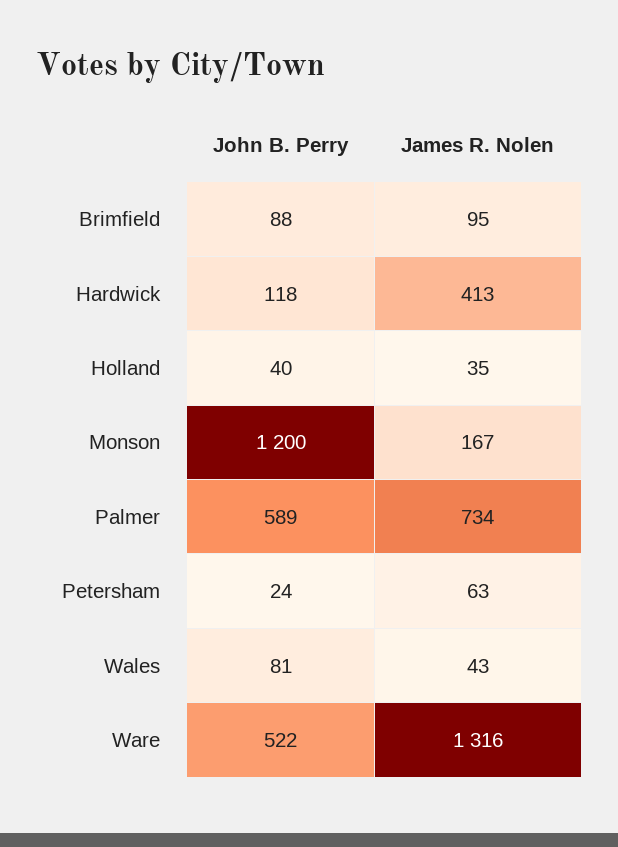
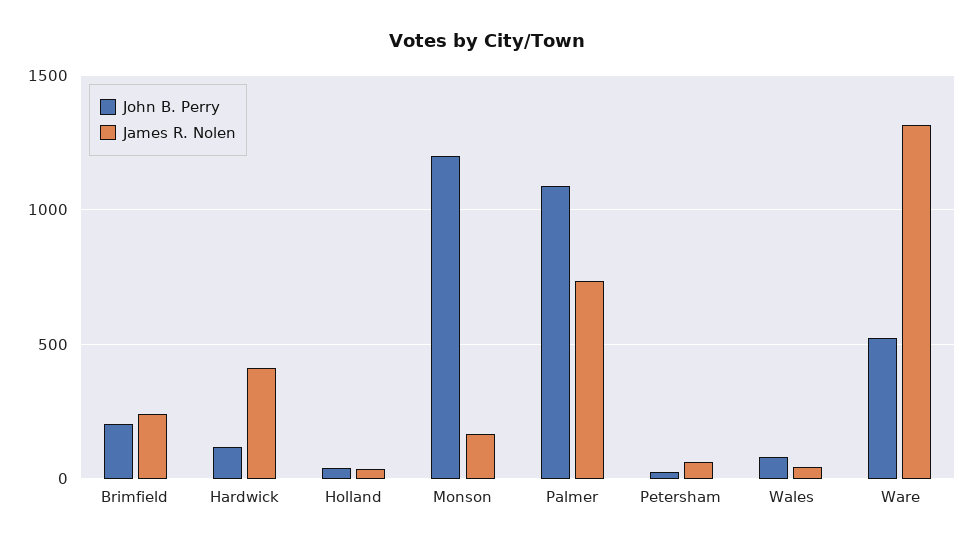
  {
    "John B. Perry": {
-     "Brimfield": 88,
+     "Brimfield": 200,
      "Hardwick": 118,
      "Holland": 40,
      "Monson": 1200,
-     "Palmer": 589,
+     "Palmer": 1100,
      "Petersham": 24,
      "Wales": 81,
      "Ware": 522
    },
    "James R. Nolen": {
-     "Brimfield": 95,
+     "Brimfield": 250,
      "Hardwick": 413,
      "Holland": 35,
      "Monson": 167,
      "Palmer": 734,
      "Petersham": 63,
      "Wales": 43,
      "Ware": 1316
    }
  }

